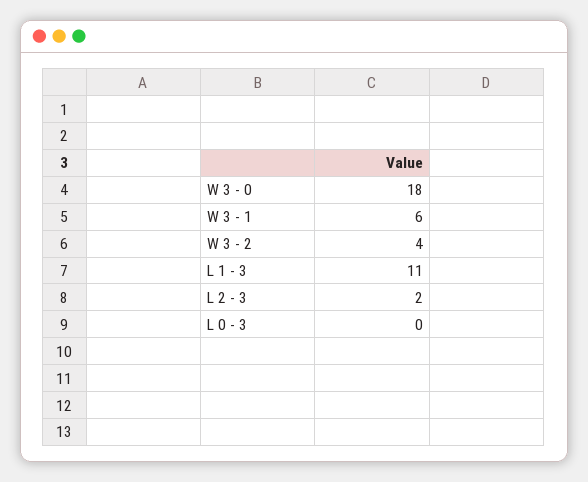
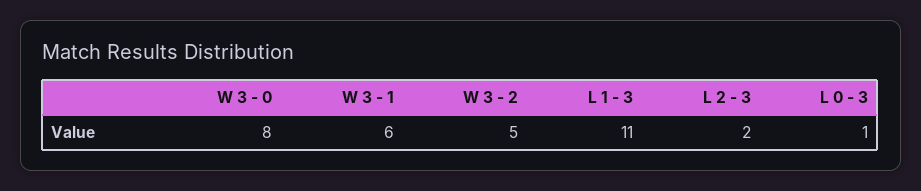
  {
-   "W 3 - 0": 18,
+   "W 3 - 0": 8,
    "W 3 - 1": 6,
-   "W 3 - 2": 4,
+   "W 3 - 2": 5,
    "L 1 - 3": 11,
    "L 2 - 3": 2,
-   "L 0 - 3": 0
+   "L 0 - 3": 1
  }

